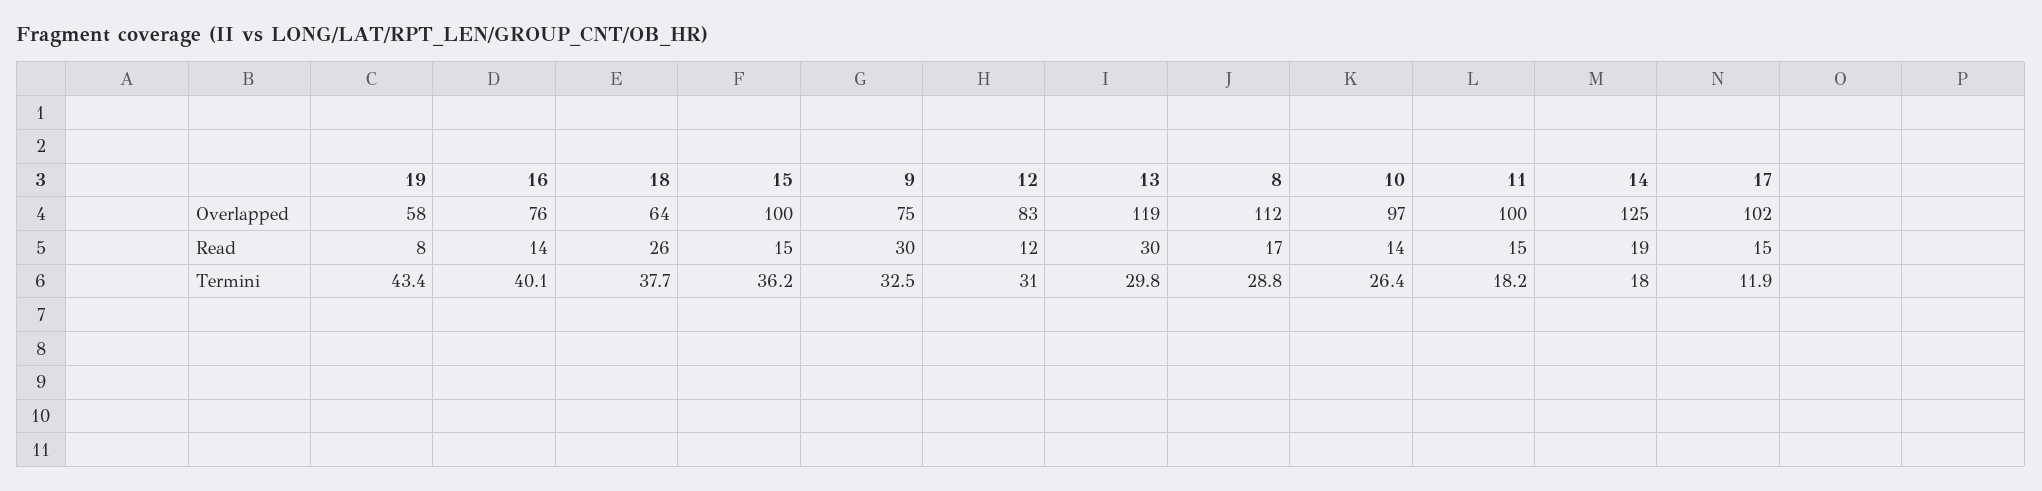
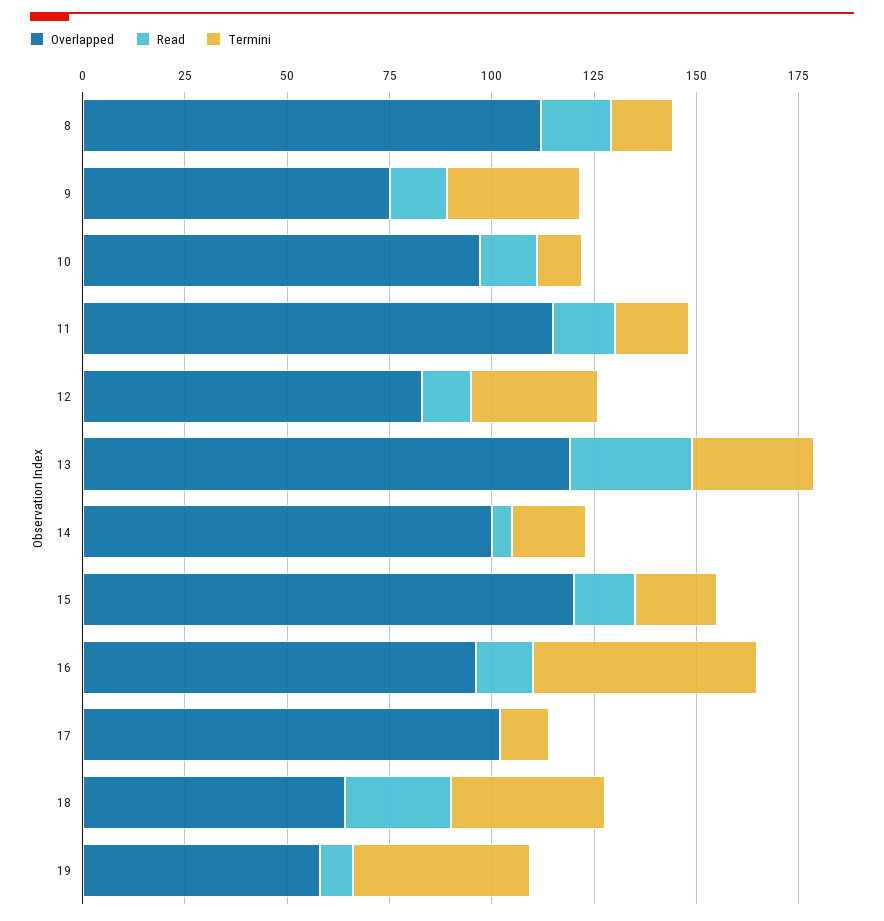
  {
    "Overlapped": {
      "19": 58,
-     "16": 76,
+     "16": 95,
      "18": 64,
-     "15": 100,
+     "15": 120,
      "9": 75,
      "12": 83,
      "13": 119,
      "8": 112,
      "10": 97,
-     "11": 100,
+     "11": 115,
-     "14": 125,
+     "14": 100,
      "17": 102
    },
    "Read": {
      "19": 8,
      "16": 14,
      "18": 26,
      "15": 15,
-     "9": 30,
+     "9": 15,
      "12": 12,
      "13": 30,
      "8": 17,
      "10": 14,
      "11": 15,
-     "14": 19,
+     "14": 5,
-     "17": 15
+     "17": 0
    },
    "Termini": {
      "19": 43.4,
-     "16": 40.1,
+     "16": 55,
      "18": 37.7,
-     "15": 36.2,
+     "15": 20,
      "9": 32.5,
      "12": 31,
      "13": 29.8,
-     "8": 28.8,
+     "8": 15,
-     "10": 26.4,
+     "10": 10,
      "11": 18.2,
      "14": 18,
      "17": 11.9
    }
  }

